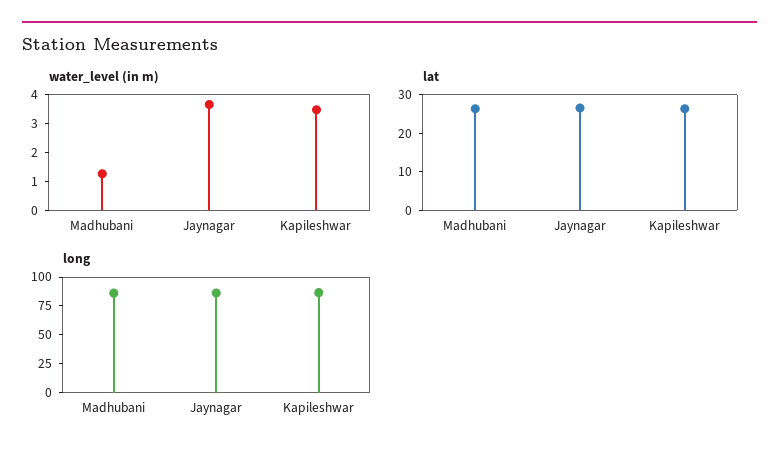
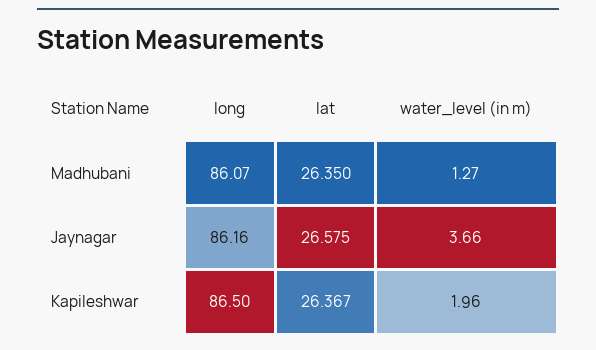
  {
    "water_level (in m)": {
      "Madhubani": 1.27,
      "Jaynagar": 3.66,
-     "Kapileshwar": 3.5
+     "Kapileshwar": 1.96
    },
    "lat": {
      "Madhubani": 26.35,
      "Jaynagar": 26.575,
      "Kapileshwar": 26.367
    },
    "long": {
      "Madhubani": 86.07,
      "Jaynagar": 86.16,
      "Kapileshwar": 86.5
    }
  }

